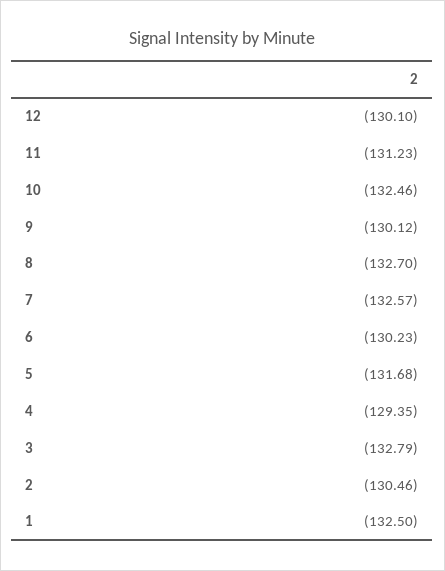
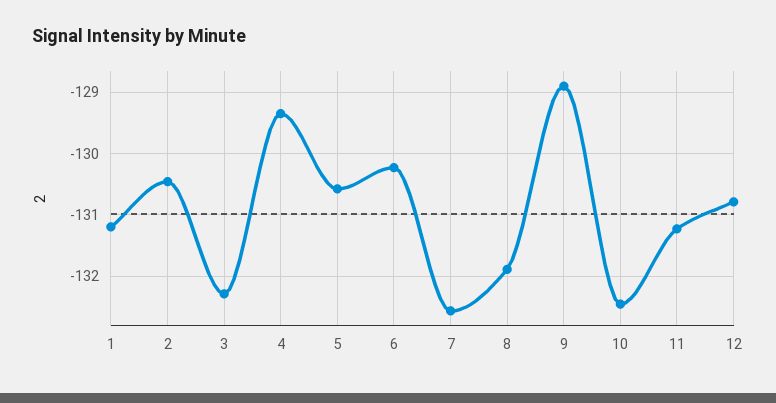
  {
-   "12": -130.1,
+   "12": -130.8,
    "11": -131.23,
    "10": -132.46,
-   "9": -130.12,
+   "9": -128.9,
-   "8": -132.7,
+   "8": -131.9,
    "7": -132.57,
    "6": -130.23,
-   "5": -131.68,
+   "5": -130.6,
    "4": -129.35,
-   "3": -132.79,
+   "3": -132.3,
    "2": -130.46,
-   "1": -132.5
+   "1": -131.2
  }

